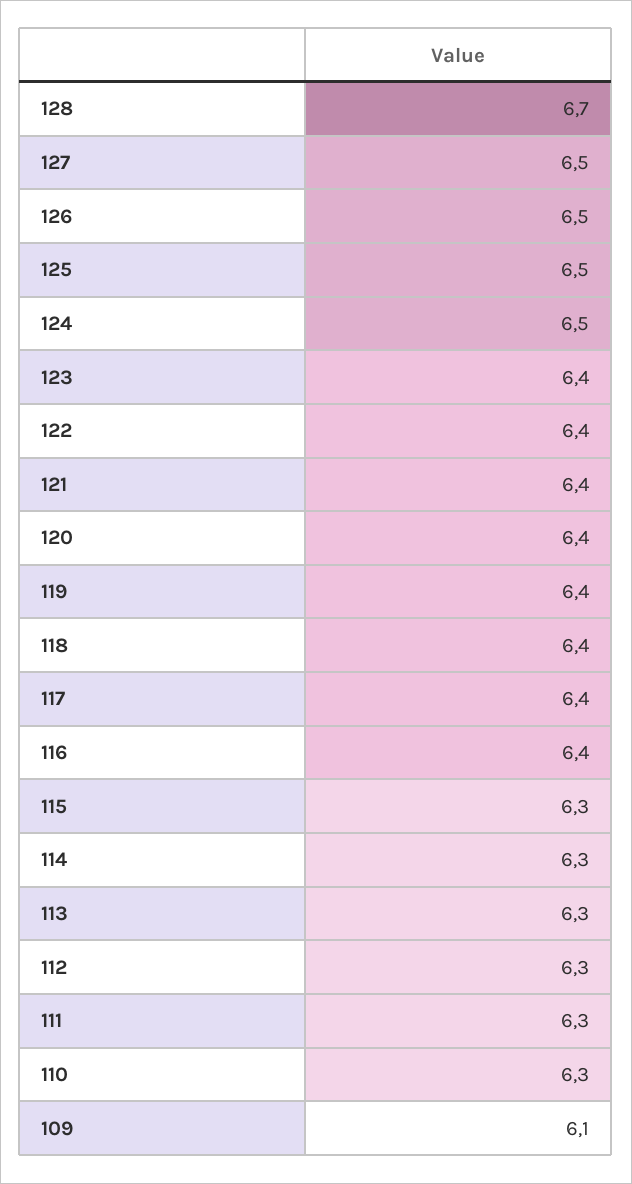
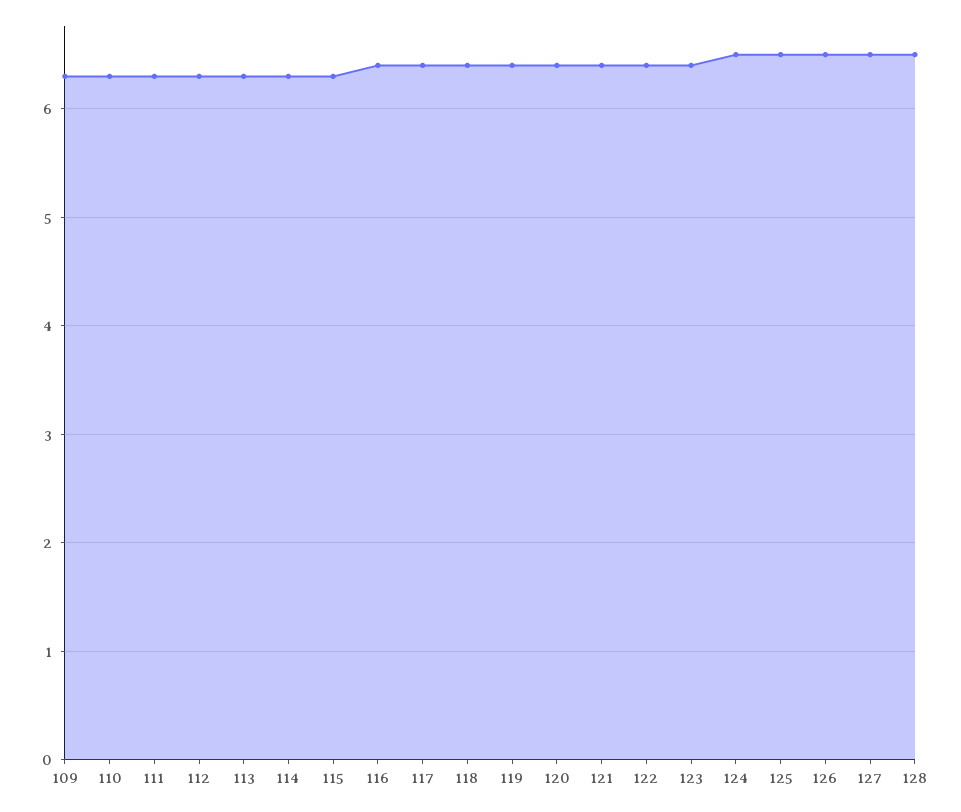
  {
-   "128": 6.7,
+   "128": 6.5,
    "127": 6.5,
    "126": 6.5,
    "125": 6.5,
    "124": 6.5,
    "123": 6.4,
    "122": 6.4,
    "121": 6.4,
    "120": 6.4,
    "119": 6.4,
    "118": 6.4,
    "117": 6.4,
    "116": 6.4,
    "115": 6.3,
    "114": 6.3,
    "113": 6.3,
    "112": 6.3,
    "111": 6.3,
    "110": 6.3,
-   "109": 6.1
+   "109": 6.3
  }

